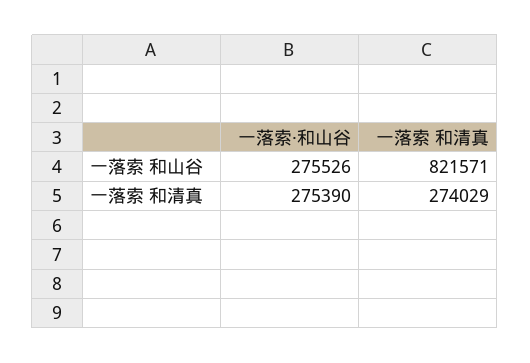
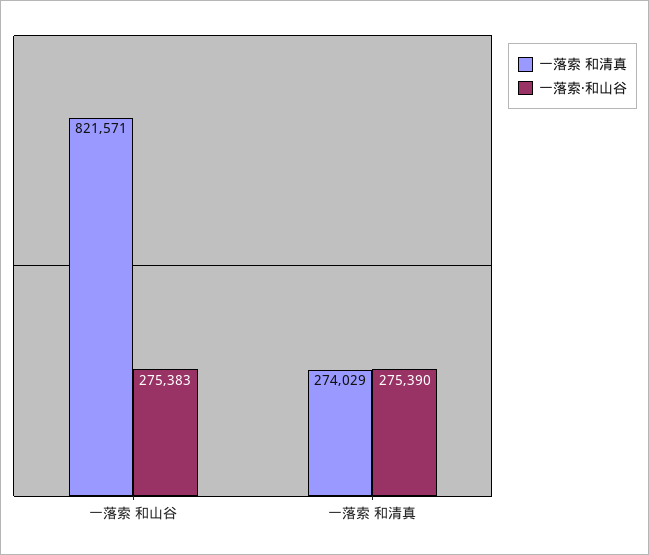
  {
    "一落索·和山谷": {
-     "一落索 和山谷": 275526,
+     "一落索 和山谷": 275383,
      "一落索 和清真": 275390
    },
    "一落索 和清真": {
      "一落索 和山谷": 821571,
      "一落索 和清真": 274029
    }
  }

